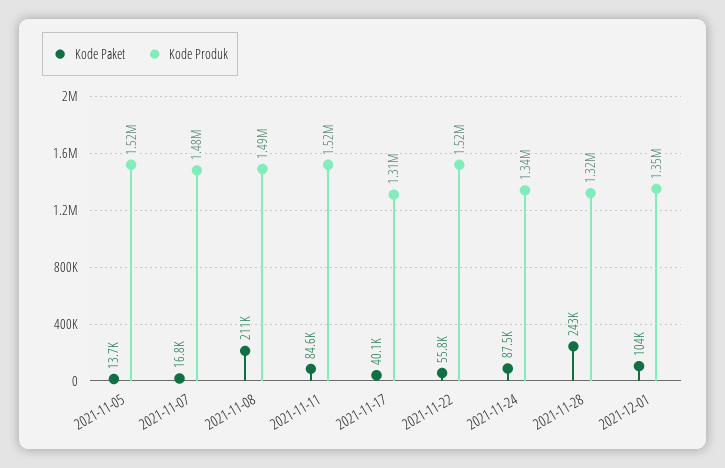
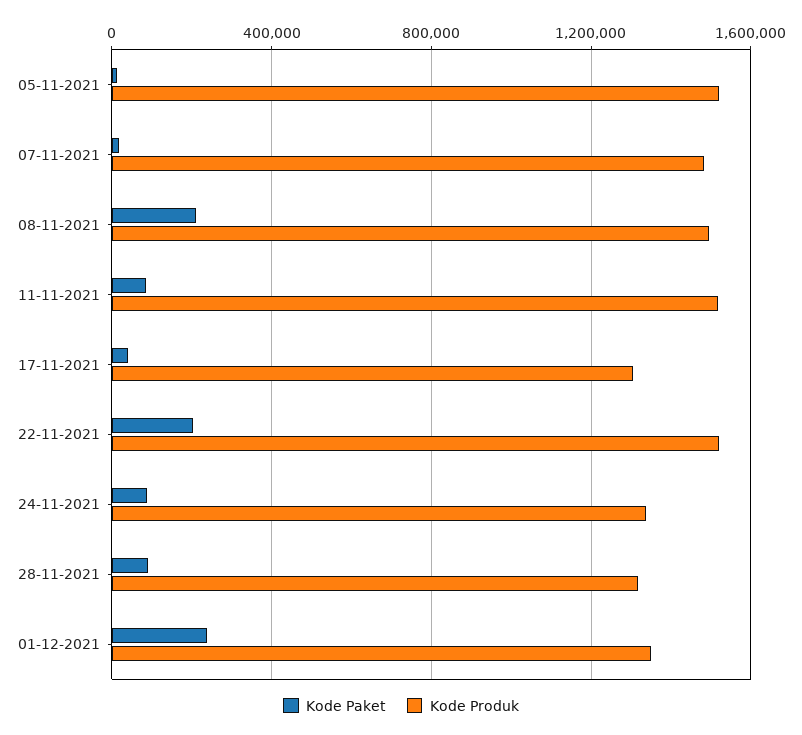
  {
    "Kode Paket": {
      "2021-11-05": 13700,
      "2021-11-07": 16800,
      "2021-11-08": 211000,
      "2021-11-11": 84600,
      "2021-11-17": 40100,
-     "2021-11-22": 55800,
+     "2021-11-22": 200000,
      "2021-11-24": 87500,
-     "2021-11-28": 243000,
+     "2021-11-28": 100000,
-     "2021-12-01": 104000
+     "2021-12-01": 250000
    },
    "Kode Produk": {
      "2021-11-05": 1520000,
      "2021-11-07": 1480000,
      "2021-11-08": 1490000,
      "2021-11-11": 1520000,
      "2021-11-17": 1310000,
      "2021-11-22": 1520000,
      "2021-11-24": 1340000,
      "2021-11-28": 1320000,
      "2021-12-01": 1350000
    }
  }

